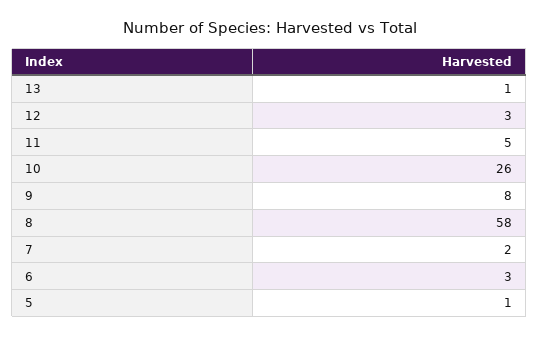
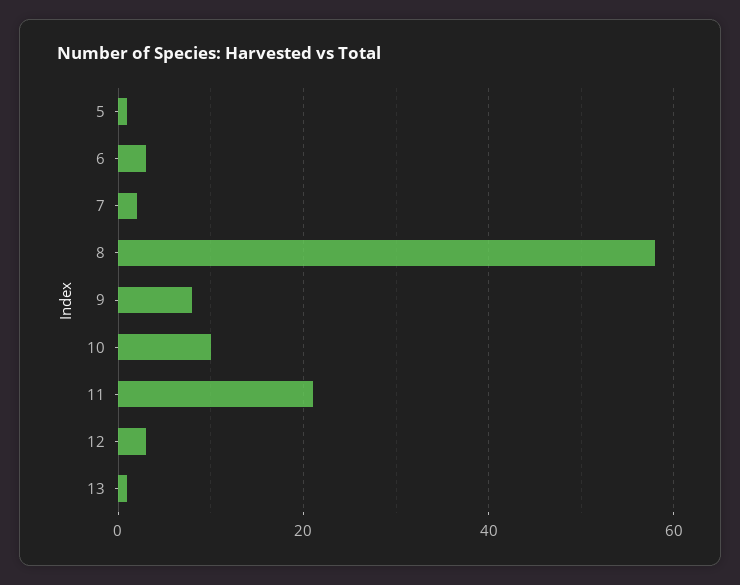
  {
    "13": 1,
    "12": 3,
-   "11": 5,
+   "11": 20,
-   "10": 26,
+   "10": 10,
    "9": 8,
    "8": 58,
    "7": 2,
    "6": 3,
    "5": 1
  }

